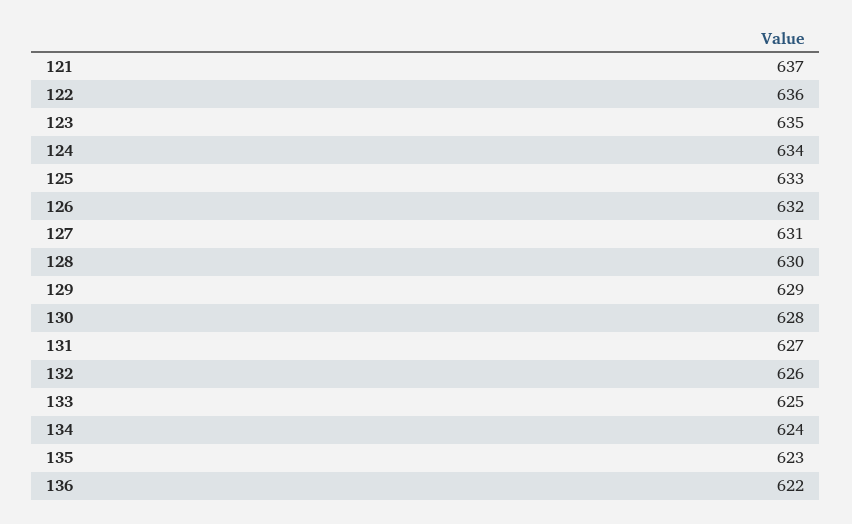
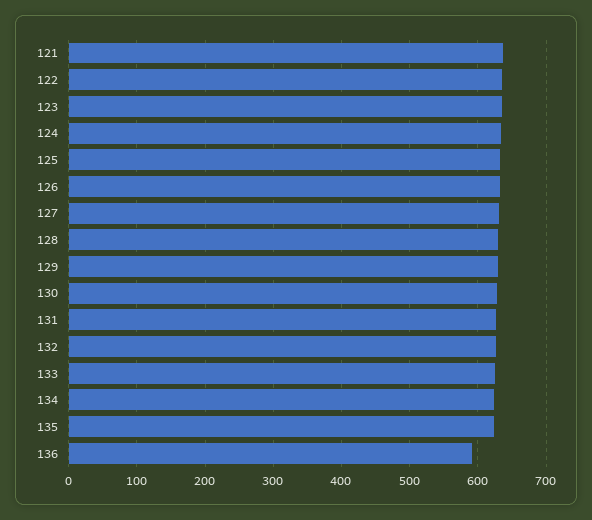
  {
    "121": 637,
    "122": 636,
    "123": 635,
    "124": 634,
    "125": 633,
    "126": 632,
    "127": 631,
    "128": 630,
    "129": 629,
    "130": 628,
    "131": 627,
    "132": 626,
    "133": 625,
    "134": 624,
    "135": 623,
-   "136": 622
+   "136": 590
  }

